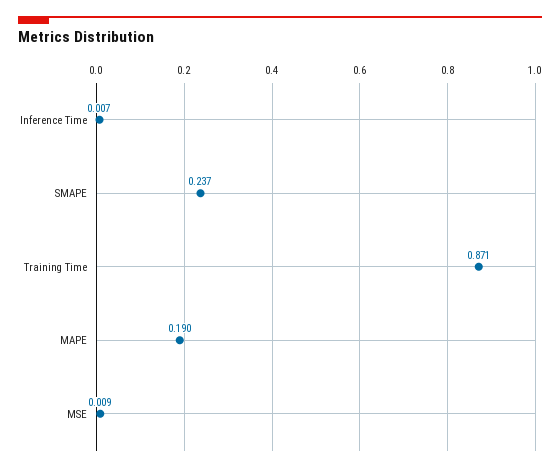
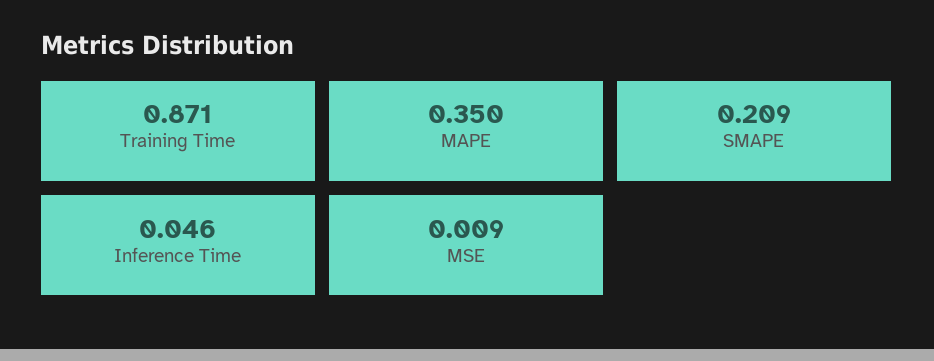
  {
-   "Inference Time": 0.007,
+   "Inference Time": 0.046,
-   "SMAPE": 0.237,
+   "SMAPE": 0.209,
    "Training Time": 0.871,
-   "MAPE": 0.19,
+   "MAPE": 0.35,
    "MSE": 0.009
  }

